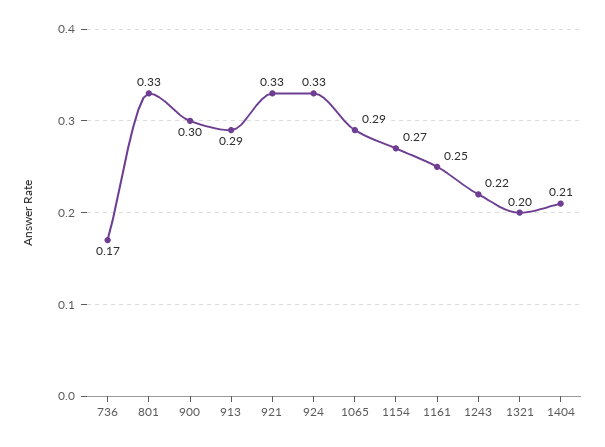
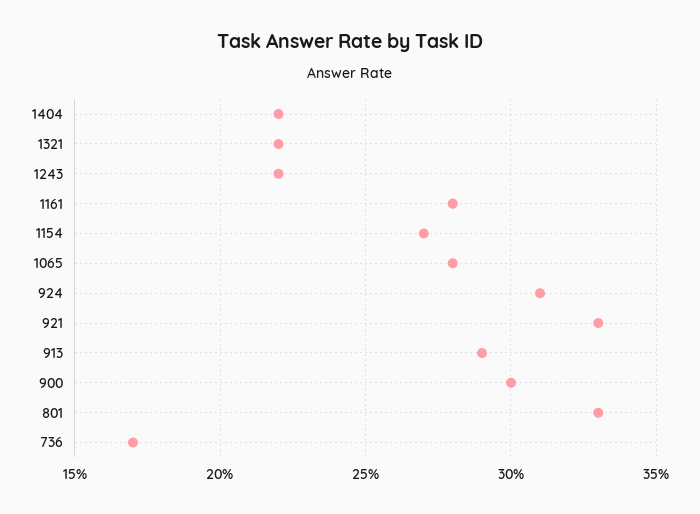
  {
    "736": 0.17,
    "801": 0.33,
    "900": 0.3,
    "913": 0.29,
    "921": 0.33,
-   "924": 0.33,
+   "924": 0.31,
-   "1065": 0.29,
+   "1065": 0.28,
    "1154": 0.27,
-   "1161": 0.25,
+   "1161": 0.28,
    "1243": 0.22,
-   "1321": 0.2,
+   "1321": 0.22,
-   "1404": 0.21
+   "1404": 0.22
  }

